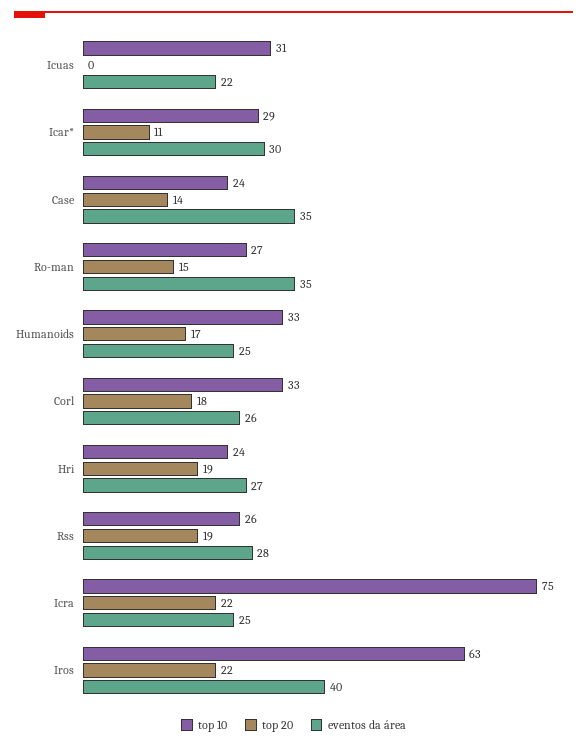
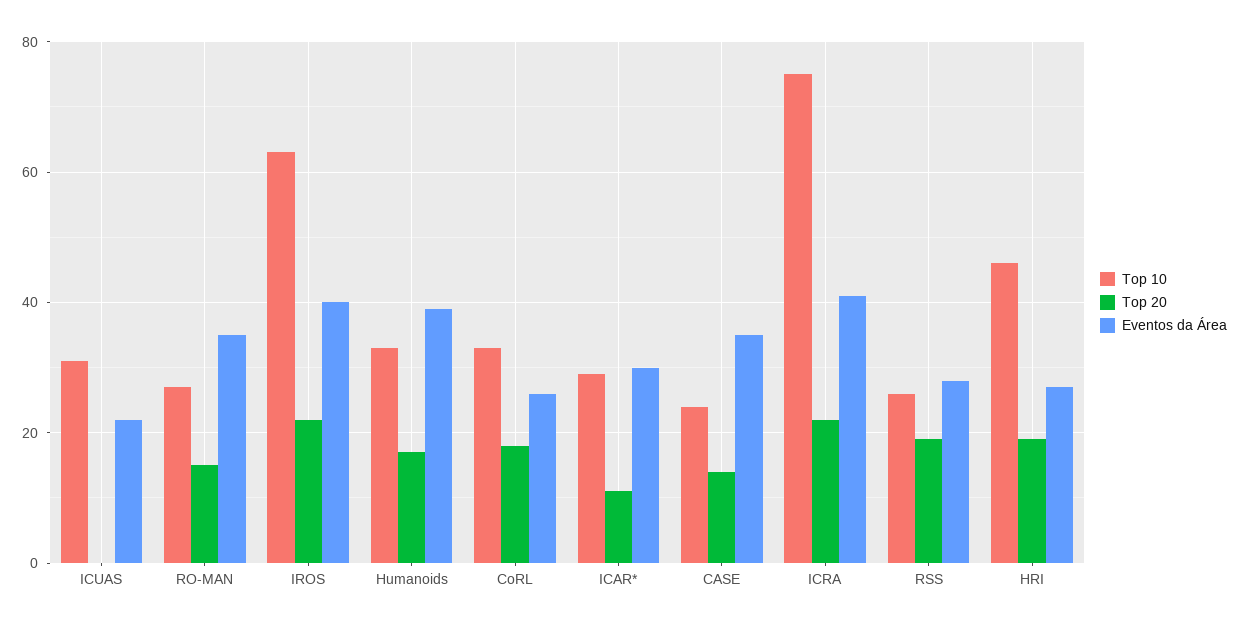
  {
    "top 10": {
      "Icuas": 31,
      "Icar*": 29,
      "Case": 24,
      "Ro-man": 27,
      "Humanoids": 33,
      "Corl": 33,
-     "Hri": 24,
+     "Hri": 45,
      "Rss": 26,
      "Icra": 75,
      "Iros": 63
    },
    "top 20": {
      "Icuas": 0,
      "Icar*": 11,
      "Case": 14,
      "Ro-man": 15,
      "Humanoids": 17,
      "Corl": 18,
      "Hri": 19,
      "Rss": 19,
      "Icra": 22,
      "Iros": 22
    },
    "eventos da área": {
      "Icuas": 22,
      "Icar*": 30,
      "Case": 35,
      "Ro-man": 35,
-     "Humanoids": 25,
+     "Humanoids": 40,
      "Corl": 26,
      "Hri": 27,
      "Rss": 28,
-     "Icra": 25,
+     "Icra": 40,
      "Iros": 40
    }
  }

